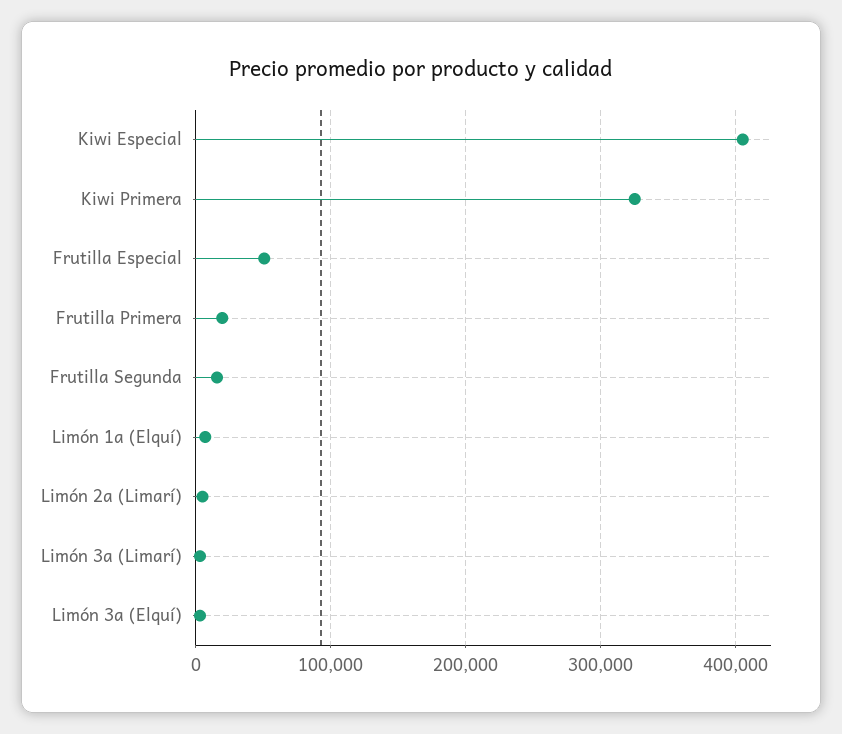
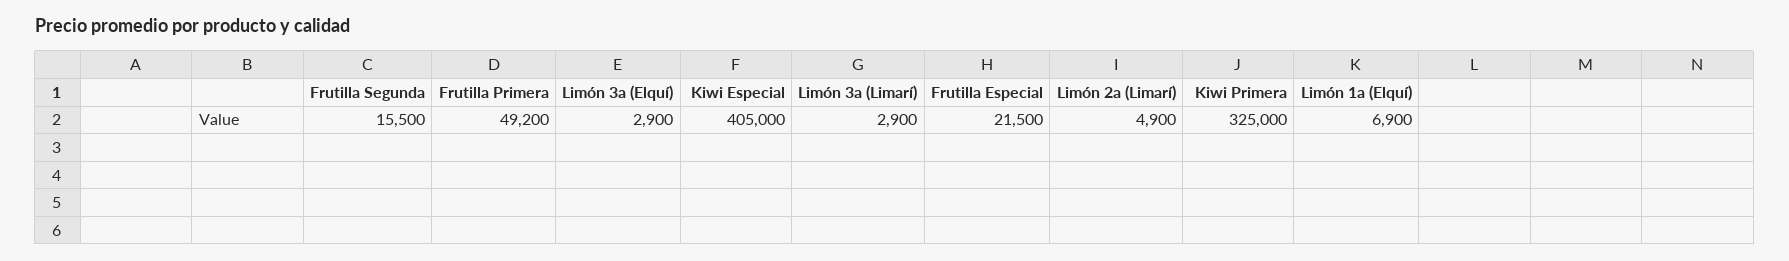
  {
    "Kiwi Especial": 405000,
    "Kiwi Primera": 325000,
-   "Frutilla Especial": 50000,
+   "Frutilla Especial": 21500,
-   "Frutilla Primera": 20000,
+   "Frutilla Primera": 49200,
    "Frutilla Segunda": 15500,
    "Limón 1a (Elquí)": 6900,
    "Limón 2a (Limarí)": 4900,
    "Limón 3a (Limarí)": 2900,
    "Limón 3a (Elquí)": 2900
  }

